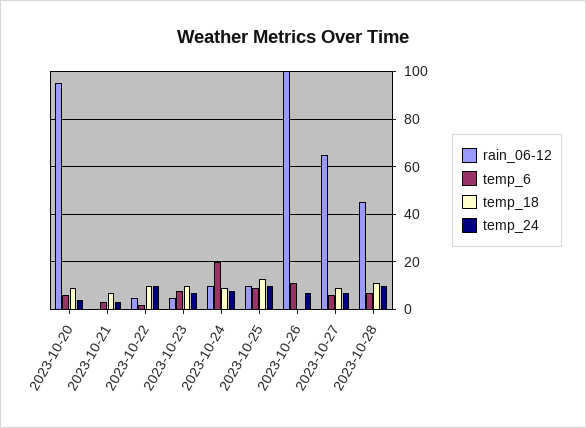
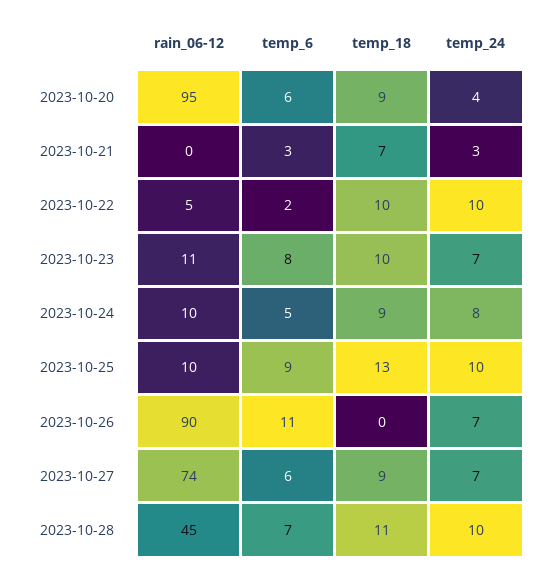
  {
    "rain_06-12": {
      "2023-10-20": 95,
      "2023-10-21": 0,
      "2023-10-22": 5,
-     "2023-10-23": 5,
+     "2023-10-23": 11,
      "2023-10-24": 10,
      "2023-10-25": 10,
-     "2023-10-26": 100,
+     "2023-10-26": 90,
-     "2023-10-27": 65,
+     "2023-10-27": 74,
      "2023-10-28": 45
    },
    "temp_6": {
      "2023-10-20": 6,
      "2023-10-21": 3,
      "2023-10-22": 2,
      "2023-10-23": 8,
-     "2023-10-24": 20,
+     "2023-10-24": 5,
      "2023-10-25": 9,
      "2023-10-26": 11,
      "2023-10-27": 6,
      "2023-10-28": 7
    },
    "temp_18": {
      "2023-10-20": 9,
      "2023-10-21": 7,
      "2023-10-22": 10,
      "2023-10-23": 10,
      "2023-10-24": 9,
      "2023-10-25": 13,
      "2023-10-26": 0,
      "2023-10-27": 9,
      "2023-10-28": 11
    },
    "temp_24": {
      "2023-10-20": 4,
      "2023-10-21": 3,
      "2023-10-22": 10,
      "2023-10-23": 7,
      "2023-10-24": 8,
      "2023-10-25": 10,
      "2023-10-26": 7,
      "2023-10-27": 7,
      "2023-10-28": 10
    }
  }

